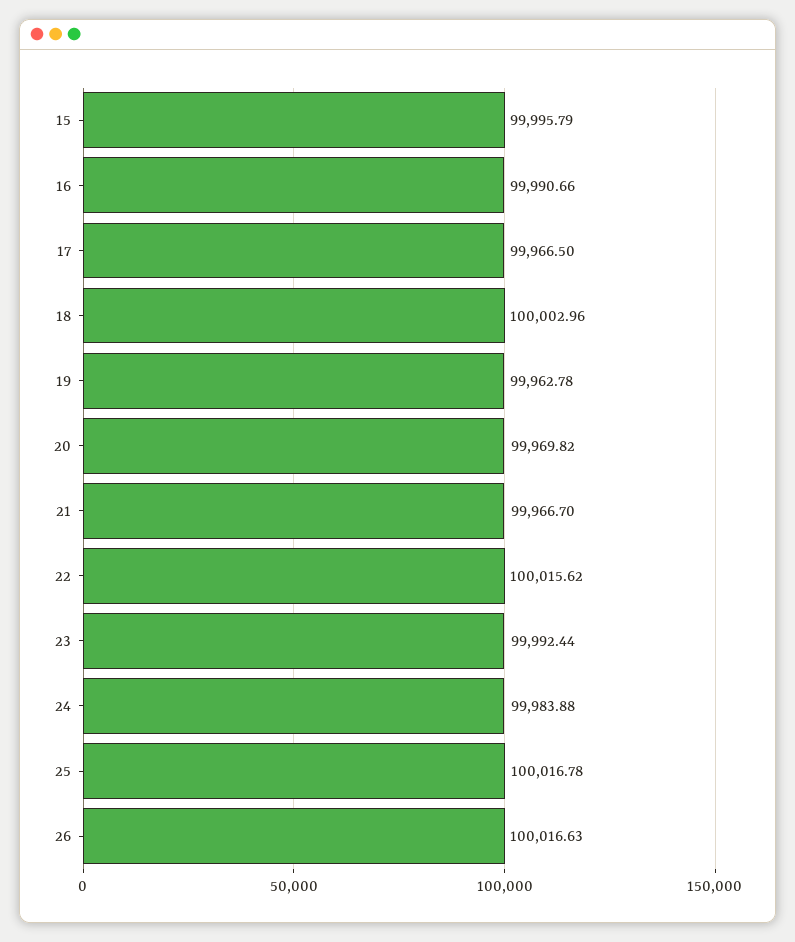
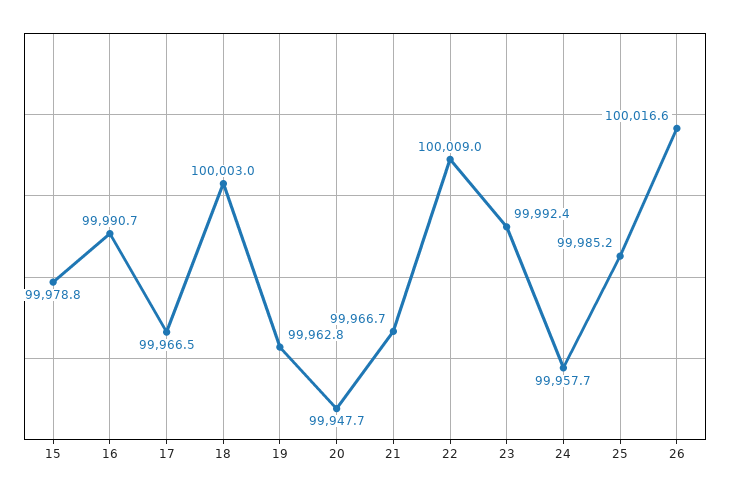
  {
-   "15": 99995.79,
+   "15": 99978.8,
    "16": 99990.66,
    "17": 99966.5,
    "18": 100002.96,
    "19": 99962.78,
-   "20": 99969.82,
+   "20": 99947.7,
    "21": 99966.7,
-   "22": 100015.62,
+   "22": 100009,
    "23": 99992.44,
-   "24": 99983.88,
+   "24": 99957.7,
-   "25": 100016.78,
+   "25": 99985.2,
    "26": 100016.63
  }

